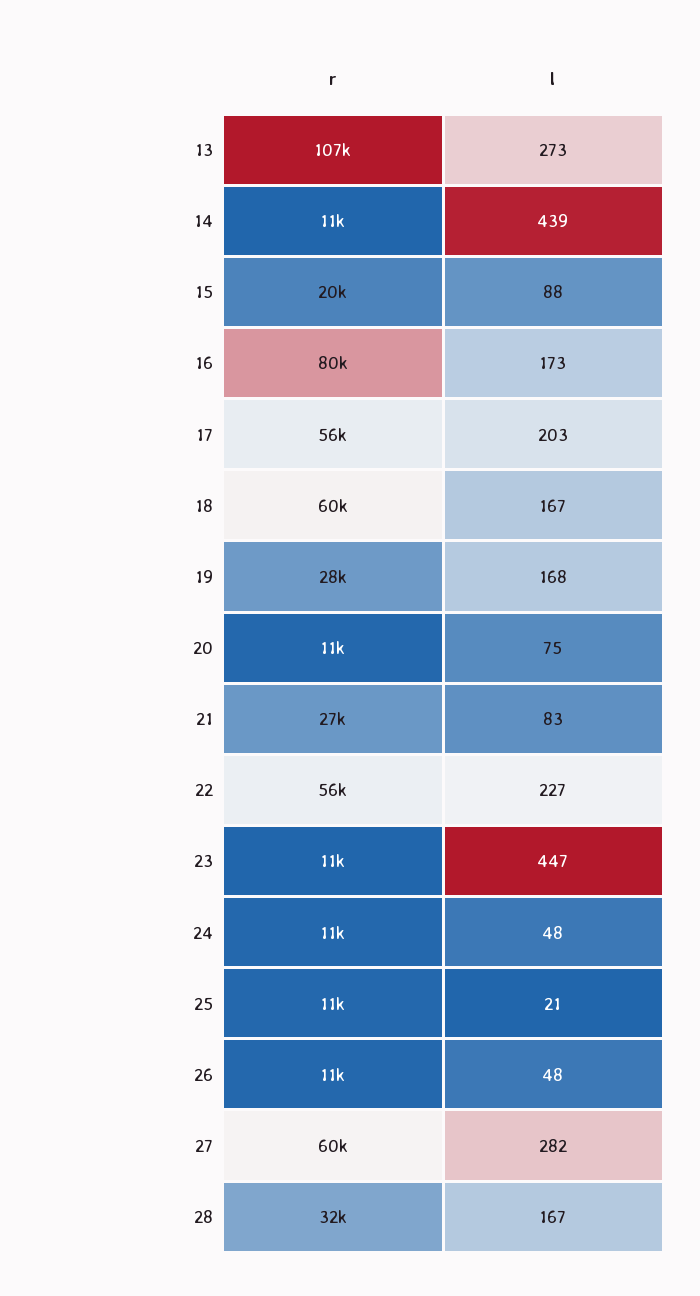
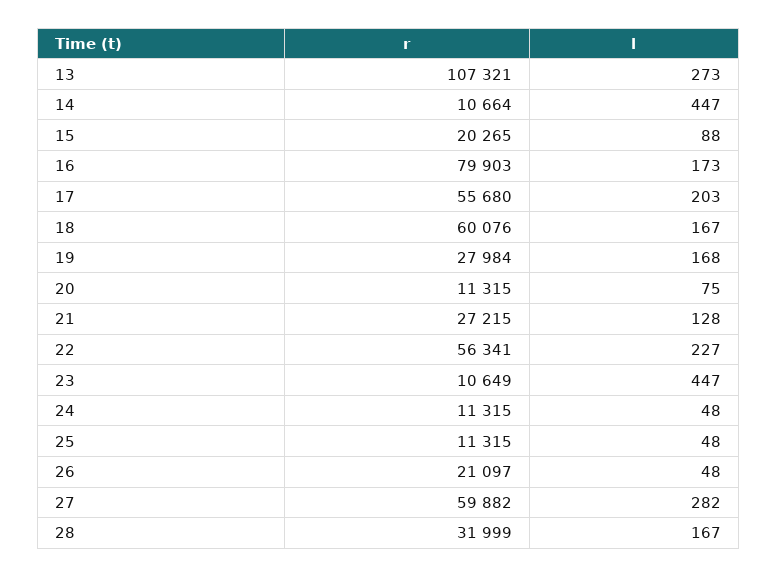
  {
    "r": {
      "13": 107321,
      "14": 10664,
      "15": 20265,
      "16": 79903,
      "17": 55680,
      "18": 60076,
      "19": 27984,
      "20": 11315,
      "21": 27215,
      "22": 56341,
      "23": 10649,
      "24": 11315,
      "25": 11315,
-     "26": 11000,
+     "26": 21097,
      "27": 59882,
      "28": 31999
    },
    "l": {
      "13": 273,
-     "14": 439,
+     "14": 447,
      "15": 88,
      "16": 173,
      "17": 203,
      "18": 167,
      "19": 168,
      "20": 75,
-     "21": 83,
+     "21": 128,
      "22": 227,
      "23": 447,
      "24": 48,
-     "25": 21,
+     "25": 48,
      "26": 48,
      "27": 282,
      "28": 167
    }
  }

